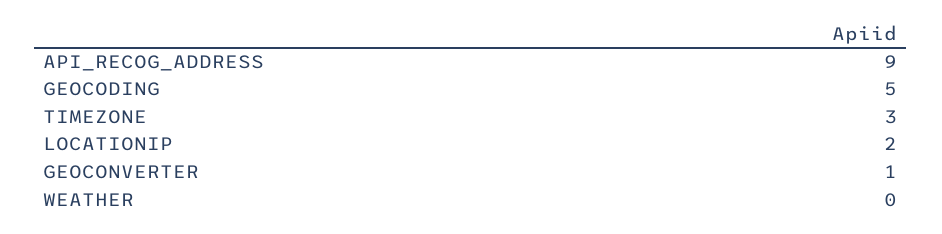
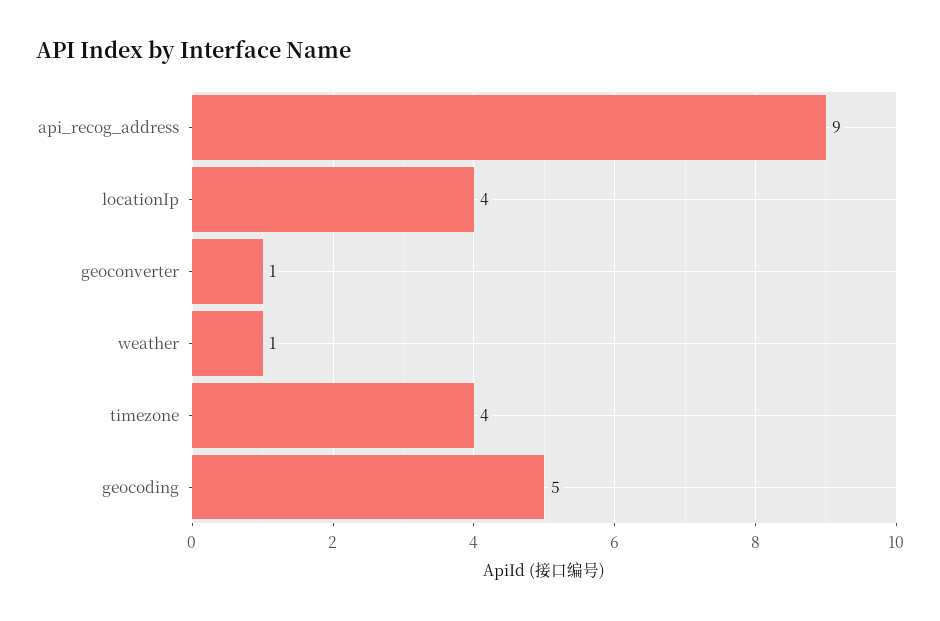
  {
    "API_RECOG_ADDRESS": 9,
    "GEOCODING": 5,
-   "TIMEZONE": 3,
+   "TIMEZONE": 4,
-   "LOCATIONIP": 2,
+   "LOCATIONIP": 4,
    "GEOCONVERTER": 1,
-   "WEATHER": 0
+   "WEATHER": 1
  }

